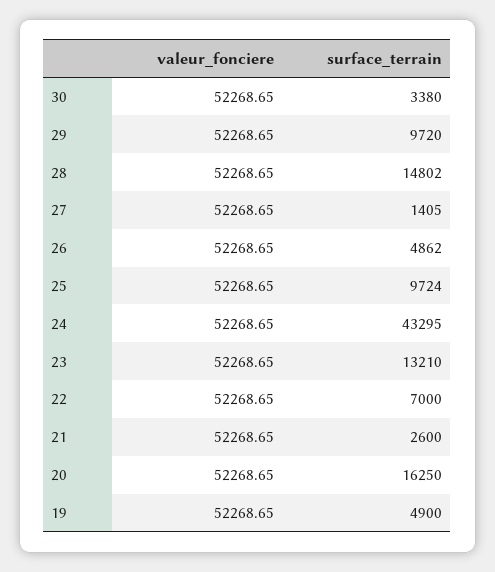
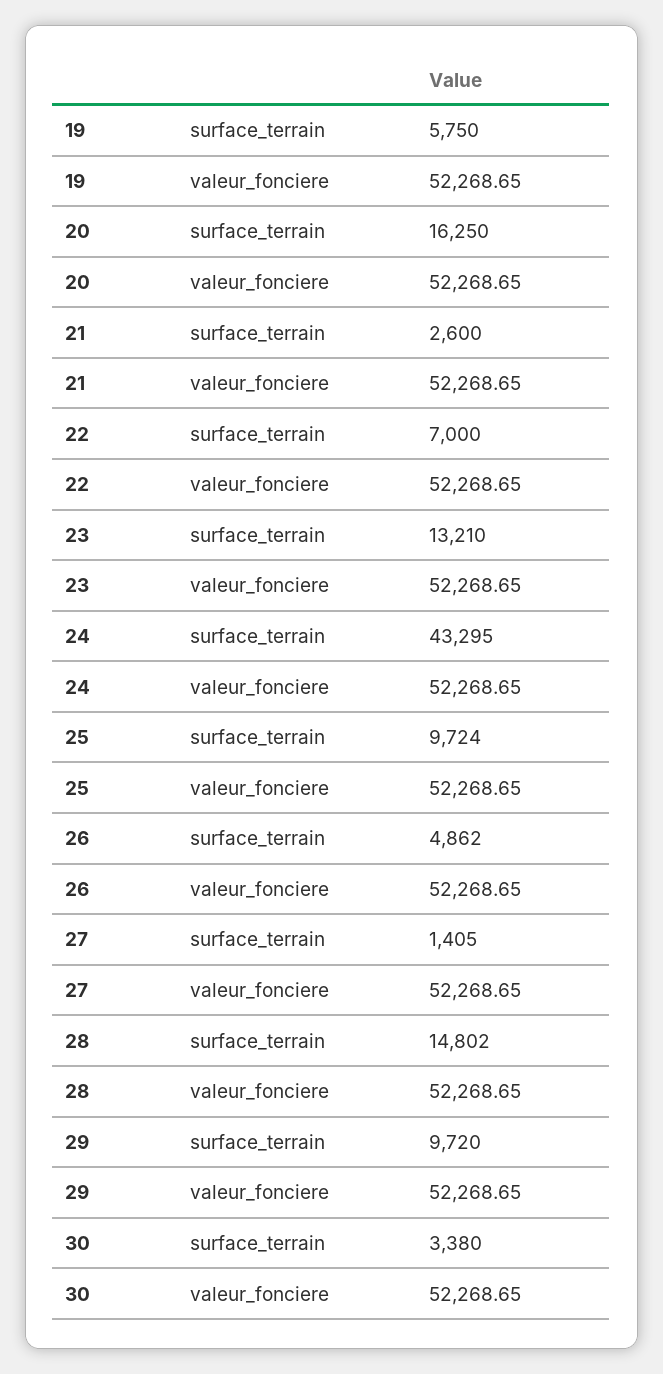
  {
    "valeur_fonciere": {
      "30": 52268.65,
      "29": 52268.65,
      "28": 52268.65,
      "27": 52268.65,
      "26": 52268.65,
      "25": 52268.65,
      "24": 52268.65,
      "23": 52268.65,
      "22": 52268.65,
      "21": 52268.65,
      "20": 52268.65,
      "19": 52268.65
    },
    "surface_terrain": {
      "30": 3380,
      "29": 9720,
      "28": 14802,
      "27": 1405,
      "26": 4862,
      "25": 9724,
      "24": 43295,
      "23": 13210,
      "22": 7000,
      "21": 2600,
      "20": 16250,
-     "19": 4900
+     "19": 5750
    }
  }

